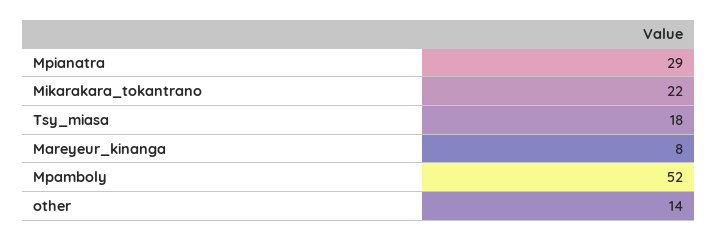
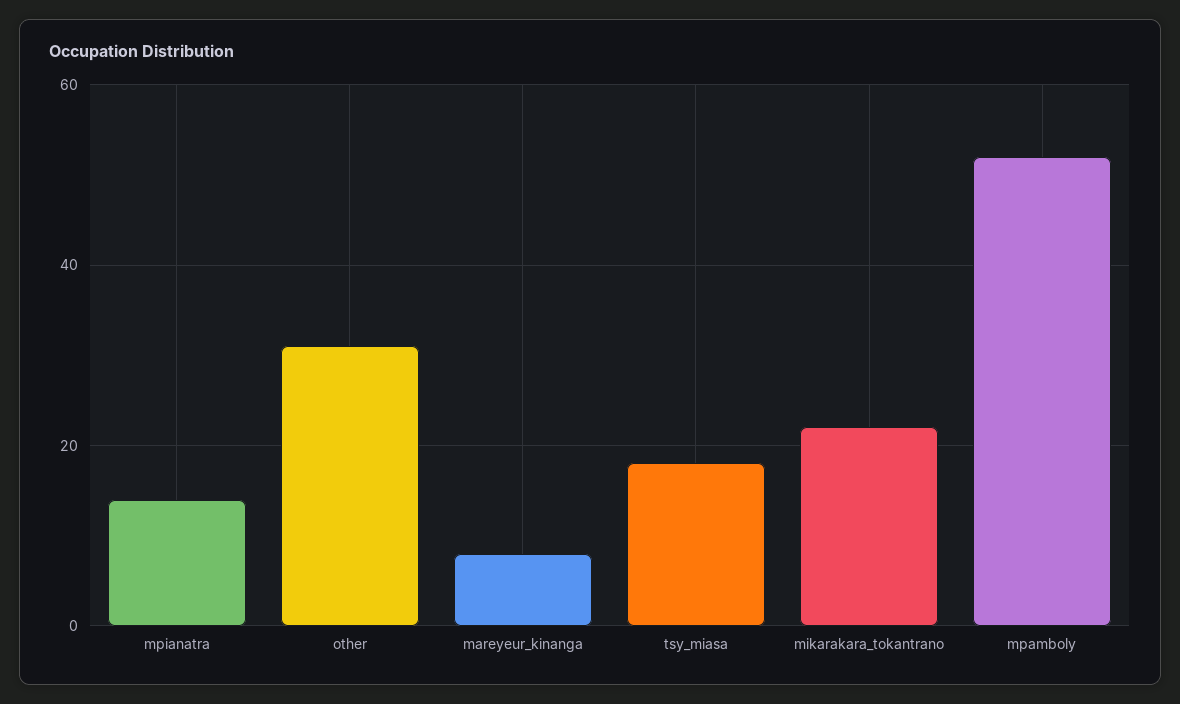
  {
-   "Mpianatra": 29,
+   "Mpianatra": 15,
    "Mikarakara_tokantrano": 22,
    "Tsy_miasa": 18,
    "Mareyeur_kinanga": 8,
    "Mpamboly": 52,
-   "other": 14
+   "other": 30
  }

